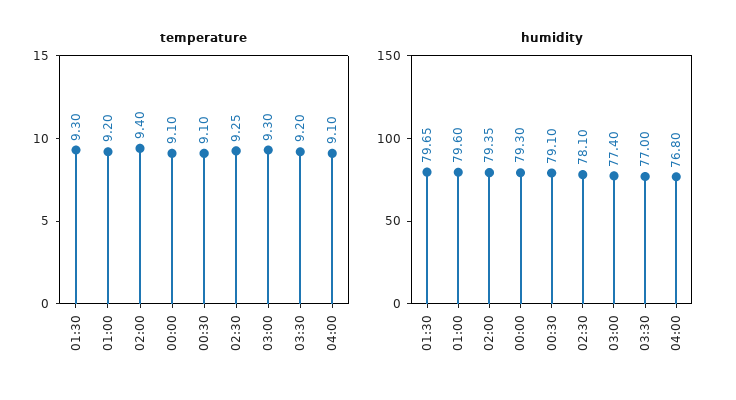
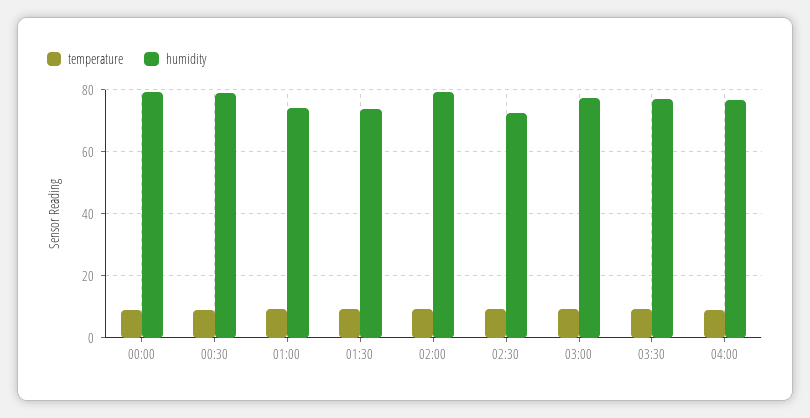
  {
    "temperature": {
      "01:30": 9.3,
      "01:00": 9.2,
      "02:00": 9.4,
      "00:00": 9.1,
      "00:30": 9.1,
      "02:30": 9.25,
      "03:00": 9.3,
      "03:30": 9.2,
      "04:00": 9.1
    },
    "humidity": {
-     "01:30": 79.65,
+     "01:30": 74,
-     "01:00": 79.6,
+     "01:00": 74,
      "02:00": 79.35,
      "00:00": 79.3,
      "00:30": 79.1,
-     "02:30": 78.1,
+     "02:30": 72,
      "03:00": 77.4,
      "03:30": 77,
      "04:00": 76.8
    }
  }

